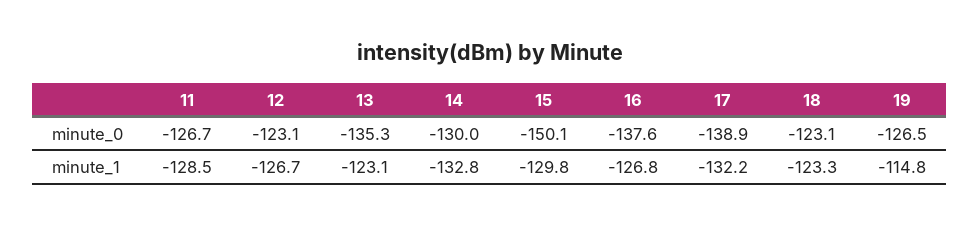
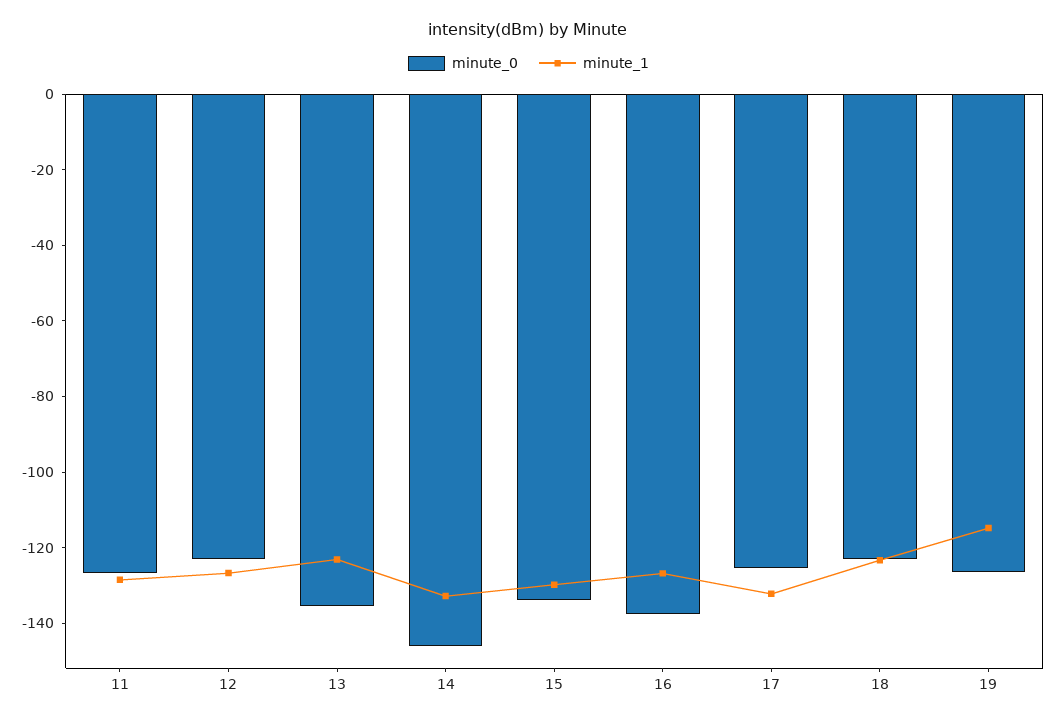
  {
    "minute_0": {
      "11": -126.7,
      "12": -123.1,
      "13": -135.3,
-     "14": -130,
+     "14": -145,
-     "15": -150.1,
+     "15": -135,
      "16": -137.6,
-     "17": -138.9,
+     "17": -125,
      "18": -123.1,
      "19": -126.5
    },
    "minute_1": {
      "11": -128.5,
      "12": -126.7,
      "13": -123.1,
      "14": -132.8,
      "15": -129.8,
      "16": -126.8,
      "17": -132.2,
      "18": -123.3,
      "19": -114.8
    }
  }

